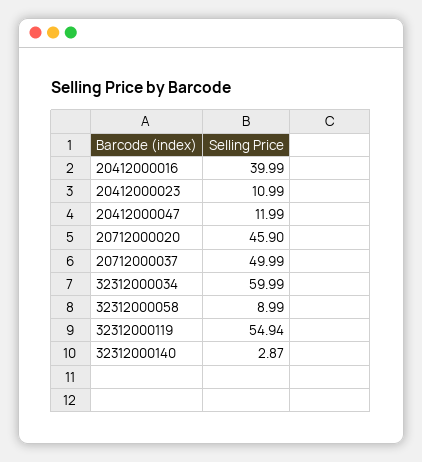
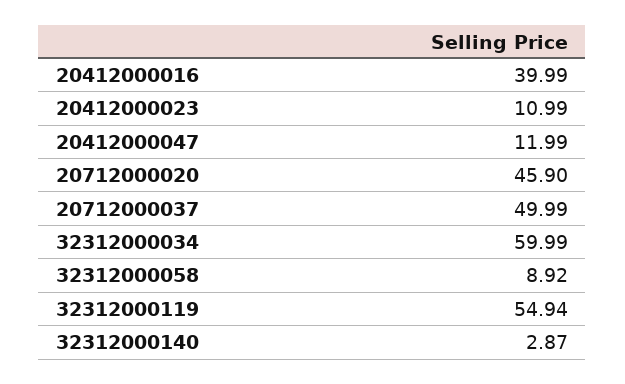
  {
    "20412000016": 39.99,
    "20412000023": 10.99,
    "20412000047": 11.99,
    "20712000020": 45.9,
    "20712000037": 49.99,
    "32312000034": 59.99,
-   "32312000058": 8.99,
+   "32312000058": 8.92,
    "32312000119": 54.94,
    "32312000140": 2.87
  }

